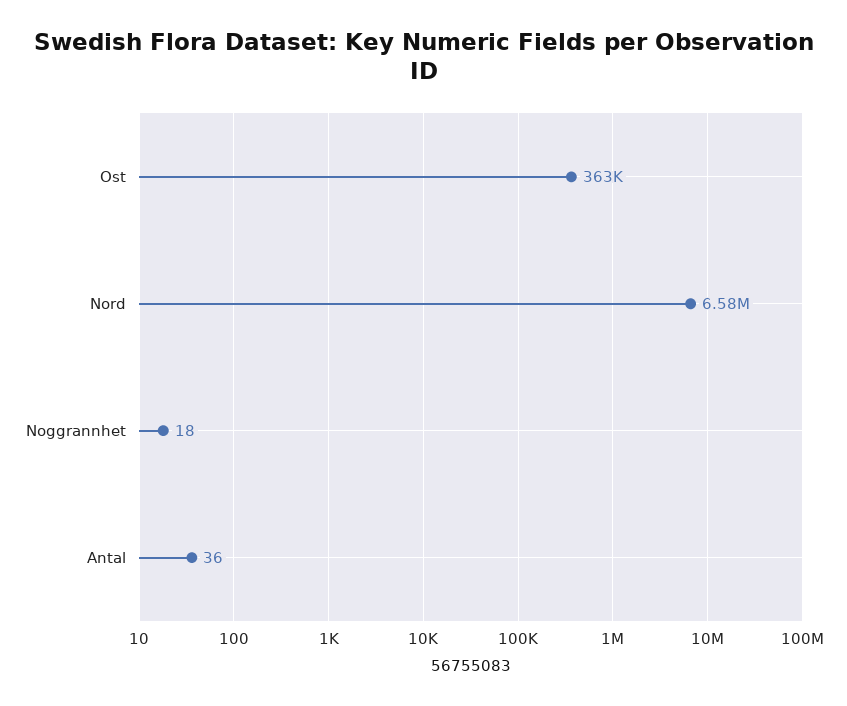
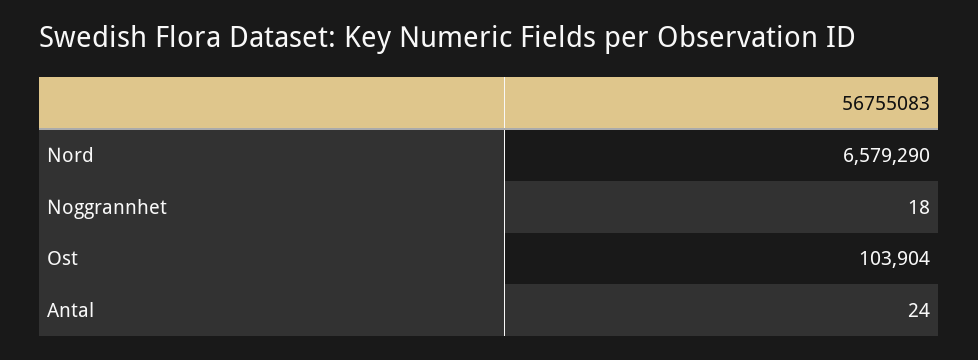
  {
-   "Ost": 363000,
+   "Ost": 103904,
    "Nord": 6579290,
    "Noggrannhet": 18,
-   "Antal": 36
+   "Antal": 24
  }

